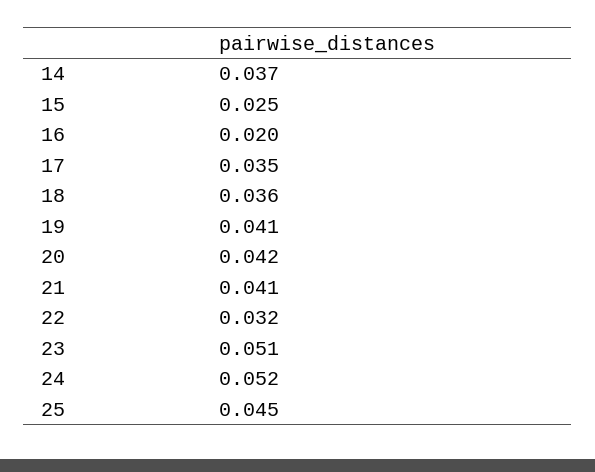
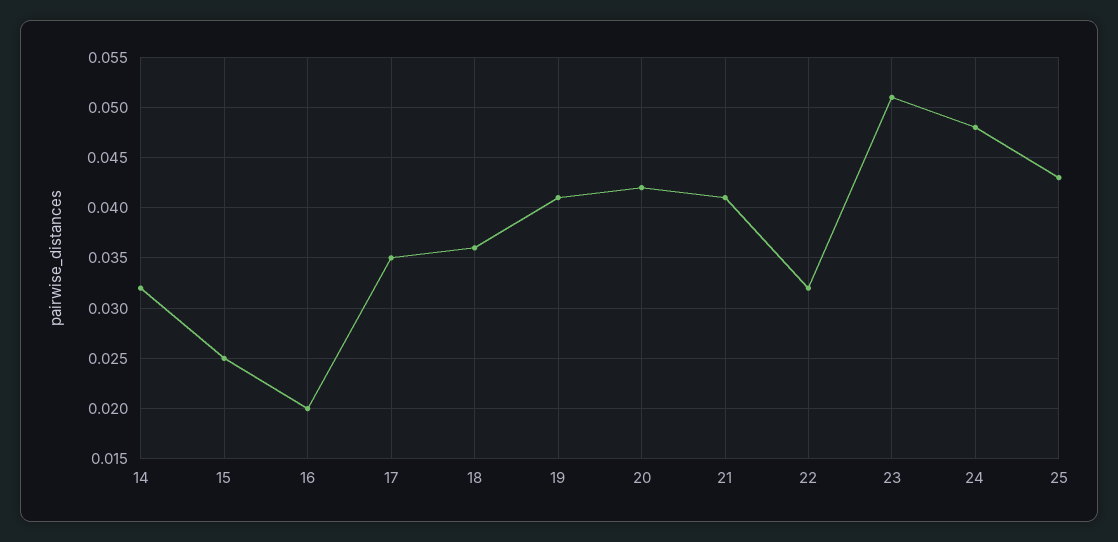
  {
-   "14": 0.037,
+   "14": 0.032,
    "15": 0.025,
    "16": 0.02,
    "17": 0.035,
    "18": 0.036,
    "19": 0.041,
    "20": 0.042,
    "21": 0.041,
    "22": 0.032,
    "23": 0.051,
-   "24": 0.052,
+   "24": 0.048,
-   "25": 0.045
+   "25": 0.043
  }

